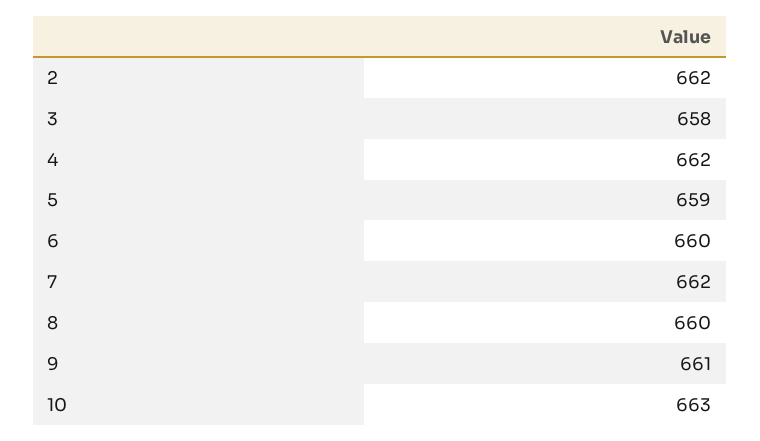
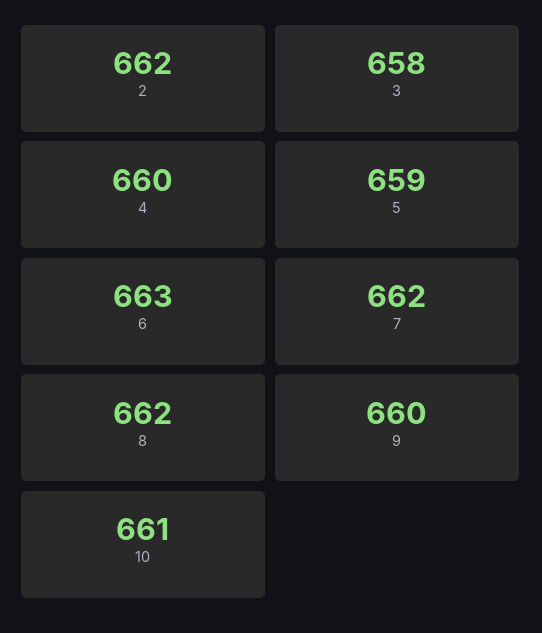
  {
    "2": 662,
    "3": 658,
-   "4": 662,
+   "4": 660,
    "5": 659,
-   "6": 660,
+   "6": 663,
    "7": 662,
-   "8": 660,
+   "8": 662,
-   "9": 661,
+   "9": 660,
-   "10": 663
+   "10": 661
  }

